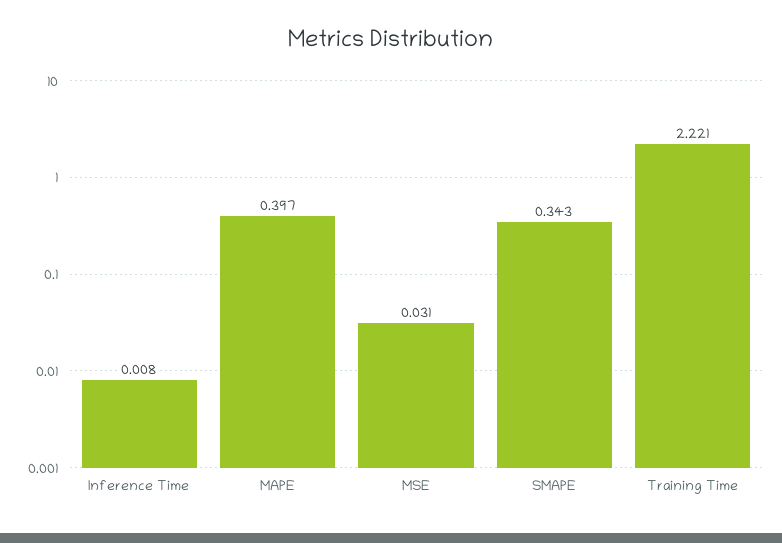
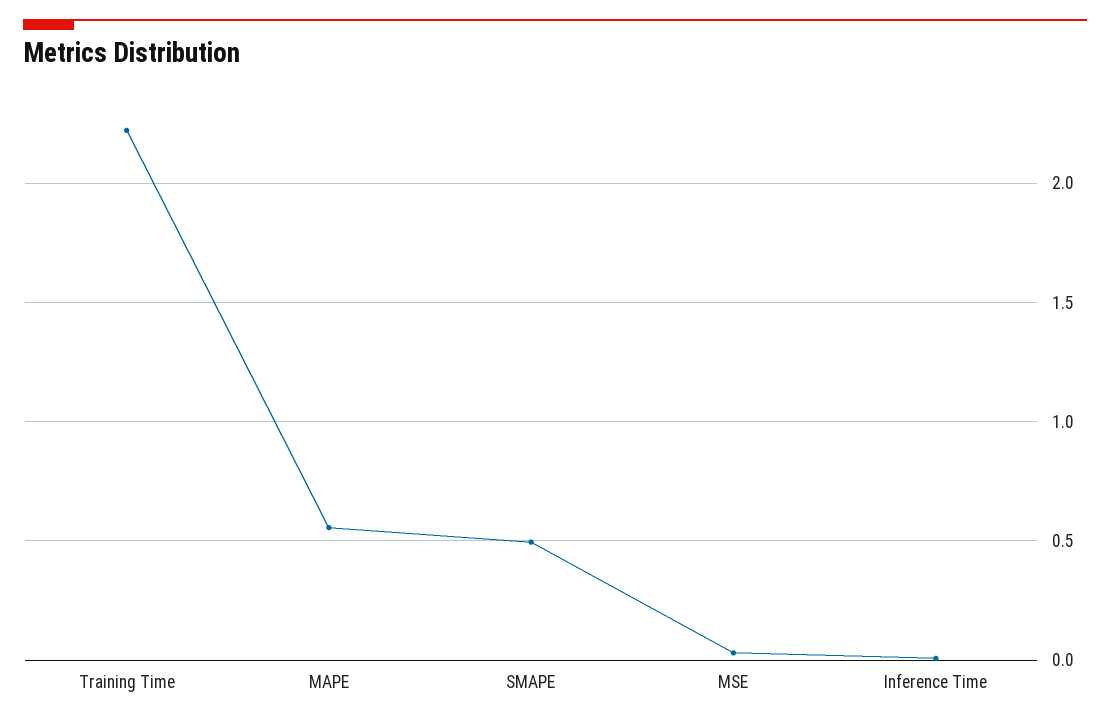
  {
    "Inference Time": 0.008,
-   "MAPE": 0.397,
+   "MAPE": 0.55,
    "MSE": 0.031,
-   "SMAPE": 0.343,
+   "SMAPE": 0.5,
    "Training Time": 2.221
  }

